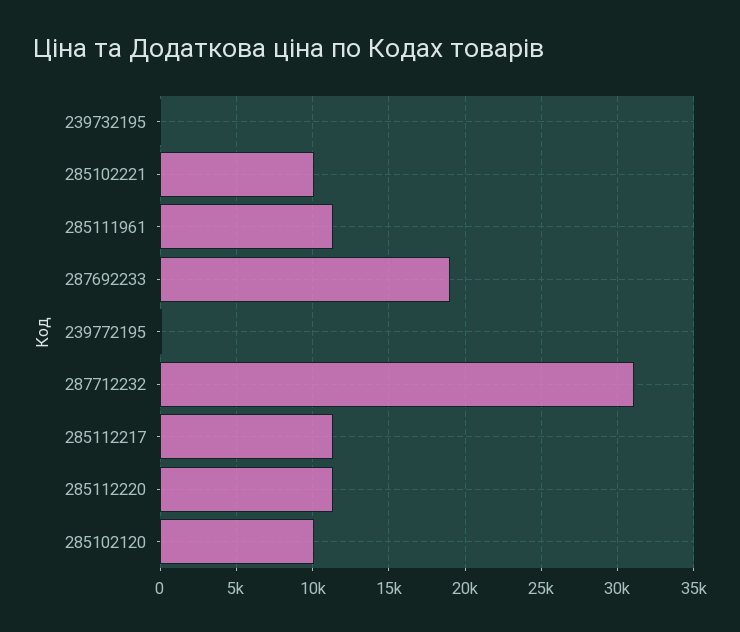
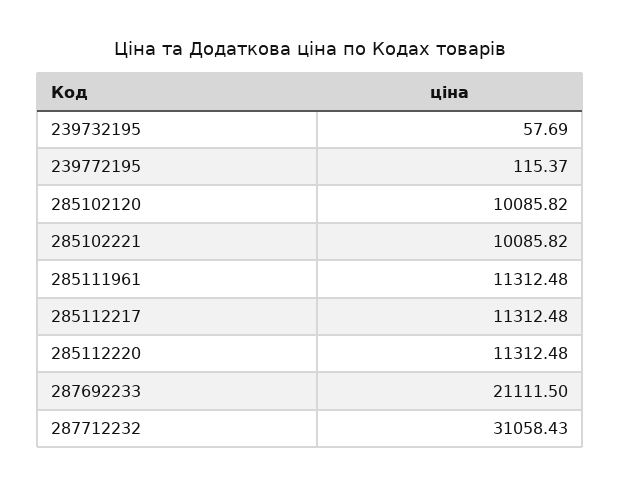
  {
    "239732195": 57.69,
    "285102221": 10085.82,
    "285111961": 11312.48,
-   "287692233": 19000,
+   "287692233": 21111.5,
    "239772195": 115.37,
    "287712232": 31058.43,
    "285112217": 11312.48,
    "285112220": 11312.48,
    "285102120": 10085.82
  }

